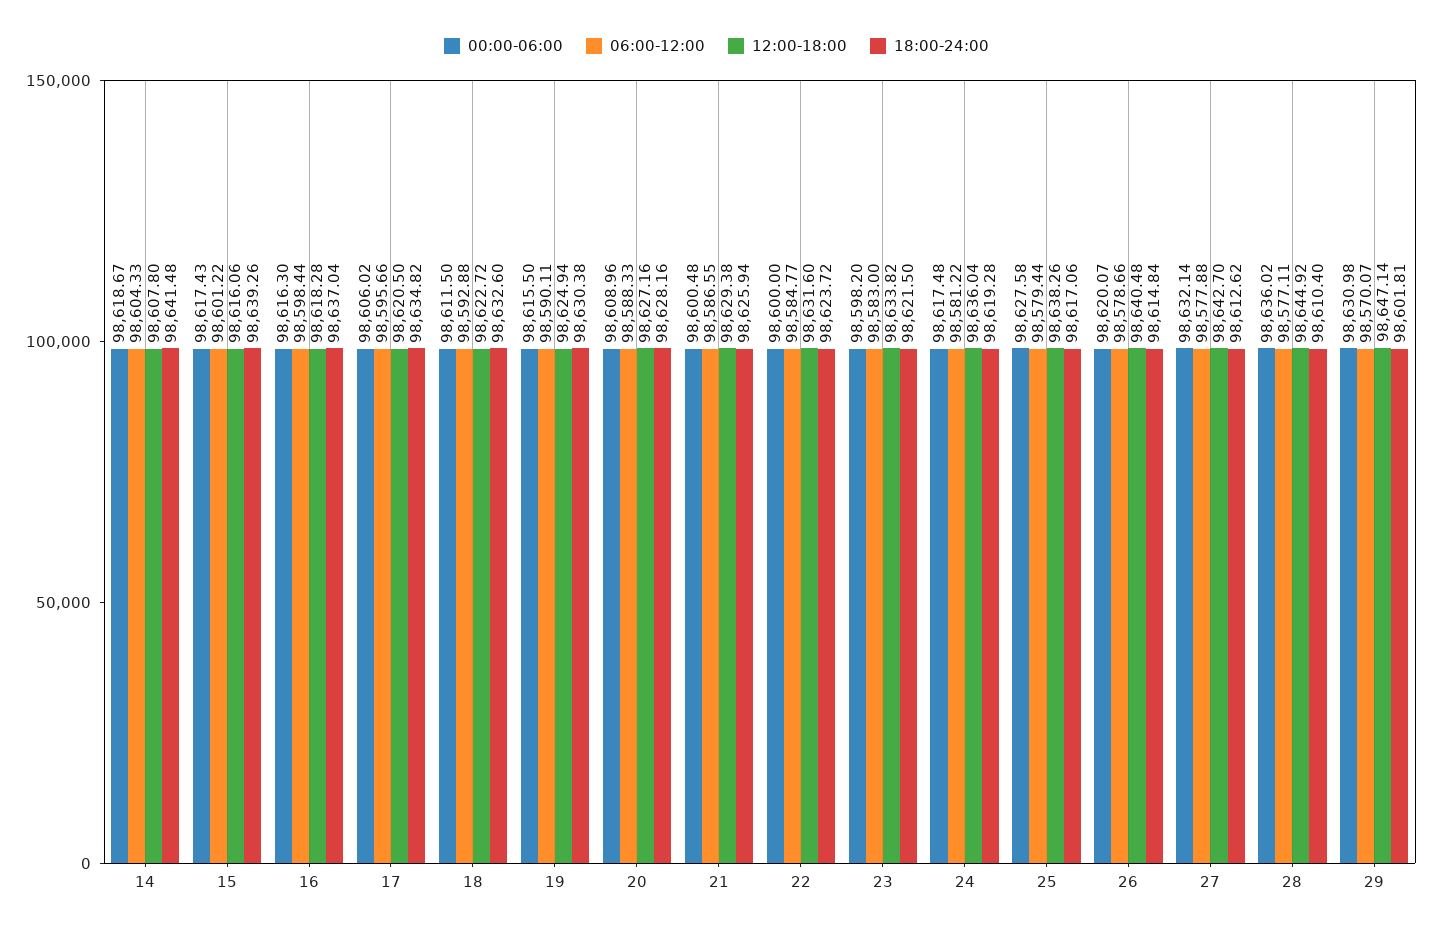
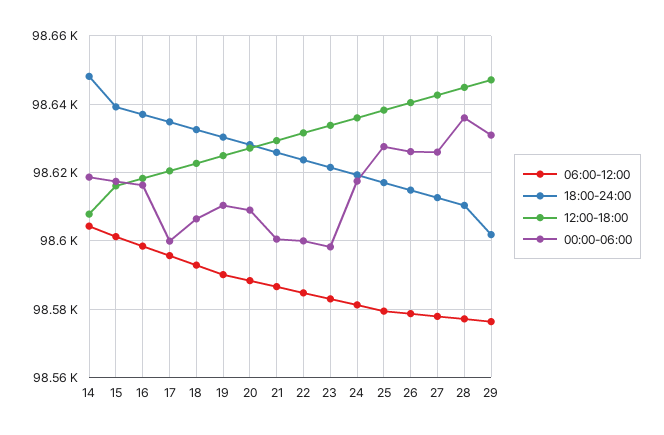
  {
    "00:00-06:00": {
      "14": 98618.67,
      "15": 98617.43,
      "16": 98616.3,
-     "17": 98606.02,
+     "17": 98600,
-     "18": 98611.5,
+     "18": 98606,
-     "19": 98615.5,
+     "19": 98610,
      "20": 98608.96,
      "21": 98600.48,
      "22": 98600,
      "23": 98598.2,
      "24": 98617.48,
      "25": 98627.58,
-     "26": 98620.07,
+     "26": 98626,
-     "27": 98632.14,
+     "27": 98626,
      "28": 98636.02,
      "29": 98630.98
    },
    "06:00-12:00": {
      "14": 98604.33,
      "15": 98601.22,
      "16": 98598.44,
      "17": 98595.66,
      "18": 98592.88,
      "19": 98590.11,
      "20": 98588.33,
      "21": 98586.55,
      "22": 98584.77,
      "23": 98583,
      "24": 98581.22,
      "25": 98579.44,
      "26": 98578.66,
      "27": 98577.88,
      "28": 98577.11,
-     "29": 98570.07
+     "29": 98576
    },
    "12:00-18:00": {
      "14": 98607.8,
      "15": 98616.06,
      "16": 98618.28,
      "17": 98620.5,
      "18": 98622.72,
      "19": 98624.94,
      "20": 98627.16,
      "21": 98629.38,
      "22": 98631.6,
      "23": 98633.82,
      "24": 98636.04,
      "25": 98638.26,
      "26": 98640.48,
      "27": 98642.7,
      "28": 98644.92,
      "29": 98647.14
    },
    "18:00-24:00": {
-     "14": 98641.48,
+     "14": 98648,
      "15": 98639.26,
      "16": 98637.04,
      "17": 98634.82,
      "18": 98632.6,
      "19": 98630.38,
      "20": 98628.16,
      "21": 98625.94,
      "22": 98623.72,
      "23": 98621.5,
      "24": 98619.28,
      "25": 98617.06,
      "26": 98614.84,
      "27": 98612.62,
      "28": 98610.4,
      "29": 98601.81
    }
  }

